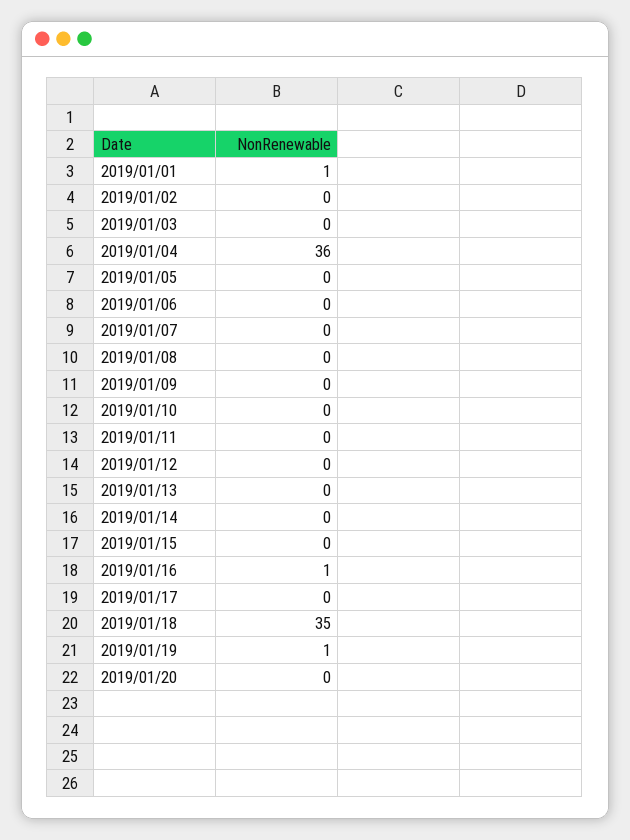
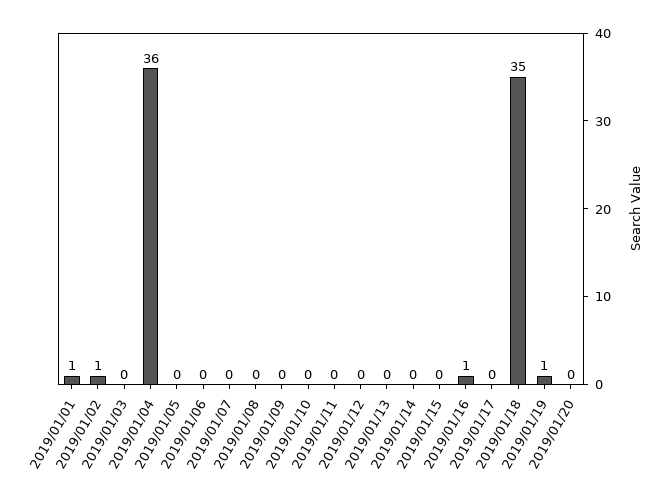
  {
    "2019/01/01": 1,
-   "2019/01/02": 0,
+   "2019/01/02": 1,
    "2019/01/03": 0,
    "2019/01/04": 36,
    "2019/01/05": 0,
    "2019/01/06": 0,
    "2019/01/07": 0,
    "2019/01/08": 0,
    "2019/01/09": 0,
    "2019/01/10": 0,
    "2019/01/11": 0,
    "2019/01/12": 0,
    "2019/01/13": 0,
    "2019/01/14": 0,
    "2019/01/15": 0,
    "2019/01/16": 1,
    "2019/01/17": 0,
    "2019/01/18": 35,
    "2019/01/19": 1,
    "2019/01/20": 0
  }

